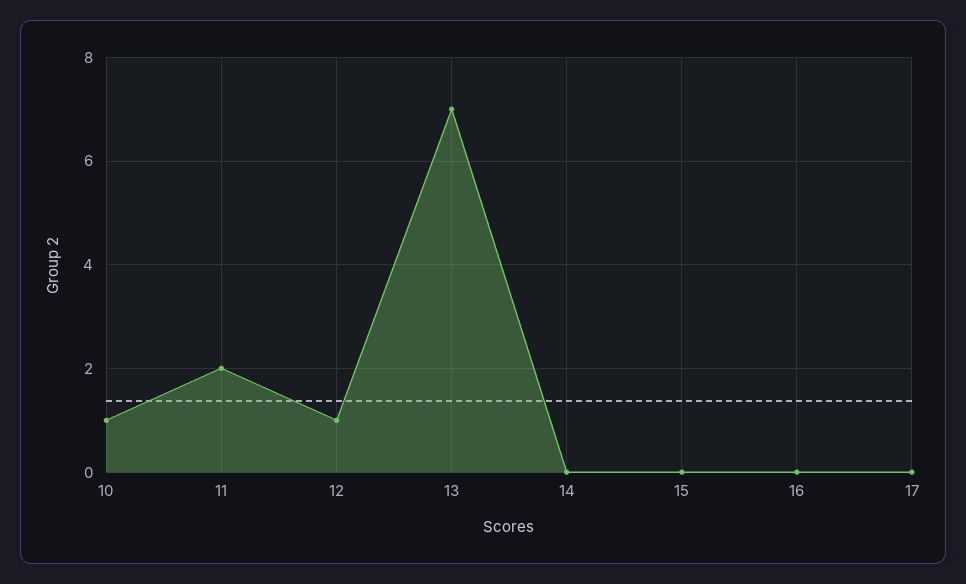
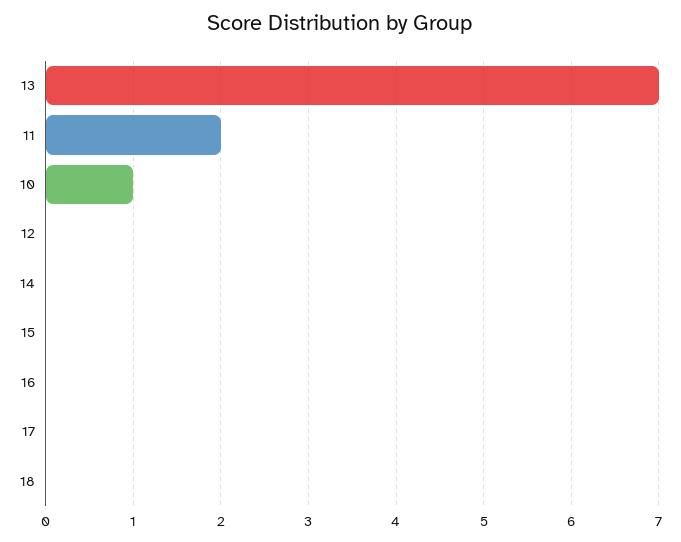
  {
    "10": 1,
    "11": 2,
-   "12": 1,
+   "12": 0,
    "13": 7,
    "14": 0,
    "15": 0,
    "16": 0,
-   "17": 0
+   "17": 0,
+   "18": 0
  }

